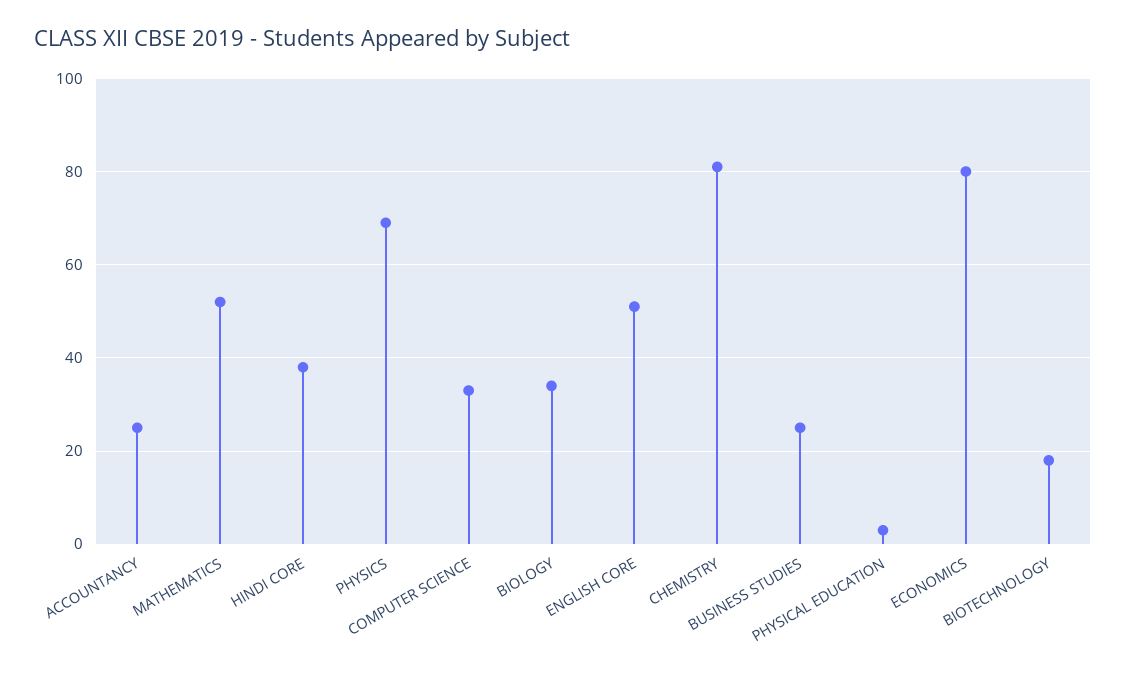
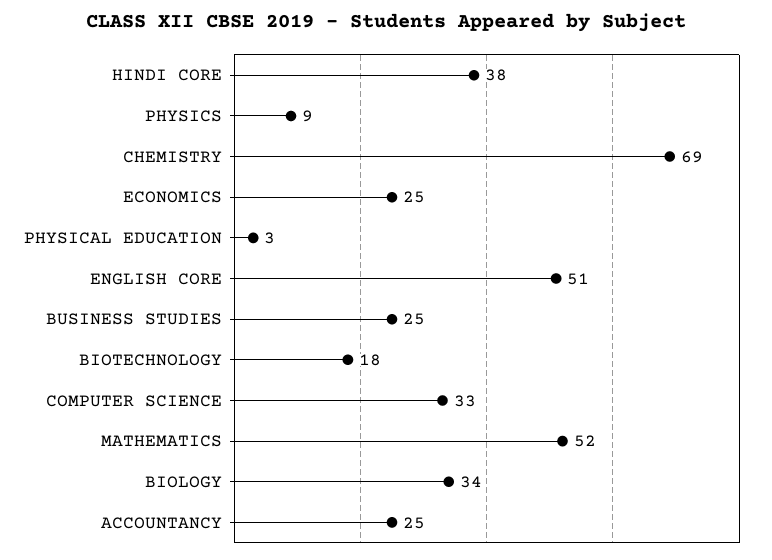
  {
    "ACCOUNTANCY": 25,
    "MATHEMATICS": 52,
    "HINDI CORE": 38,
-   "PHYSICS": 70,
+   "PHYSICS": 9,
    "COMPUTER SCIENCE": 33,
    "BIOLOGY": 34,
    "ENGLISH CORE": 51,
-   "CHEMISTRY": 80,
+   "CHEMISTRY": 69,
    "BUSINESS STUDIES": 25,
    "PHYSICAL EDUCATION": 3,
-   "ECONOMICS": 80,
+   "ECONOMICS": 25,
    "BIOTECHNOLOGY": 18
  }

